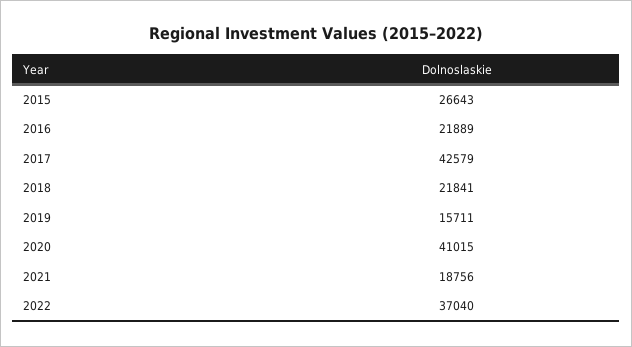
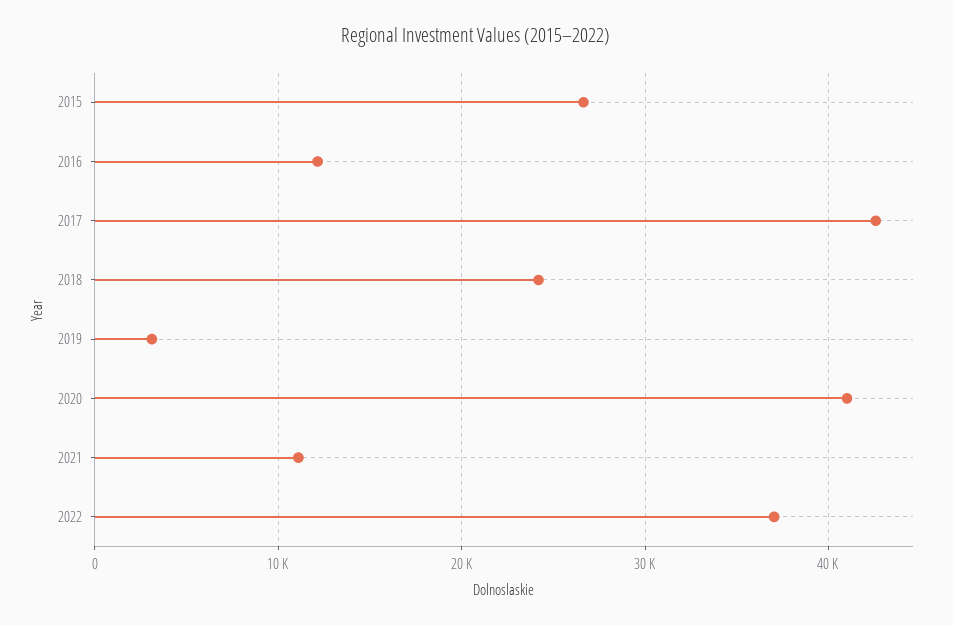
  {
    "2015": 26643,
-   "2016": 21889,
+   "2016": 12000,
    "2017": 42579,
-   "2018": 21841,
+   "2018": 24000,
-   "2019": 15711,
+   "2019": 3000,
    "2020": 41015,
-   "2021": 18756,
+   "2021": 11000,
    "2022": 37040
  }

